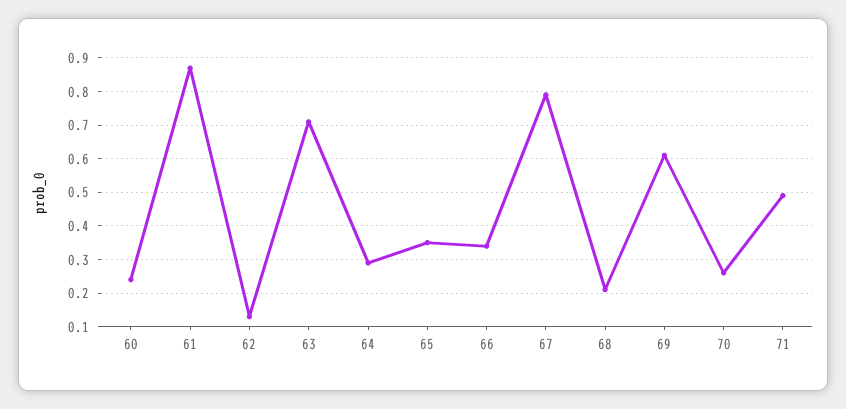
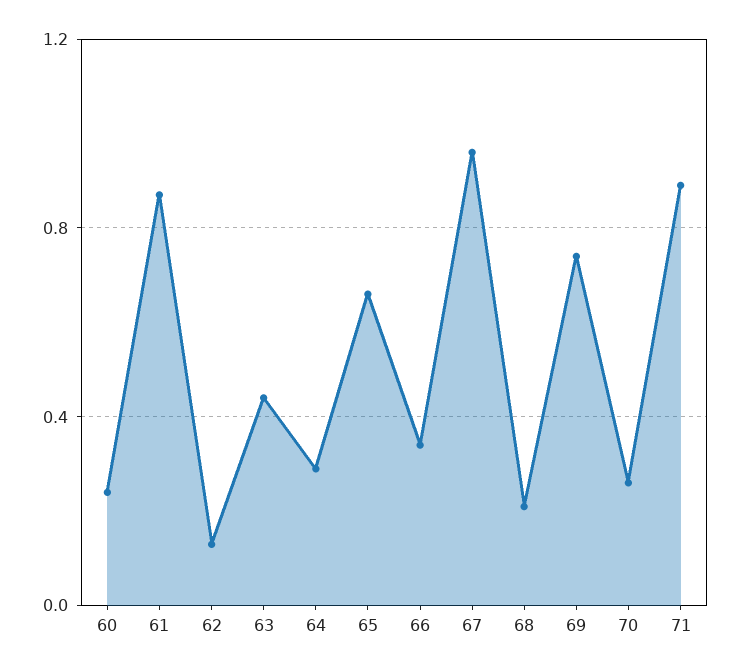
  {
    "60": 0.25,
    "61": 0.85,
    "62": 0.15,
-   "63": 0.7,
+   "63": 0.45,
    "64": 0.3,
-   "65": 0.35,
+   "65": 0.65,
    "66": 0.35,
-   "67": 0.8,
+   "67": 0.95,
    "68": 0.2,
-   "69": 0.6,
+   "69": 0.75,
    "70": 0.25,
-   "71": 0.5
+   "71": 0.9
  }

